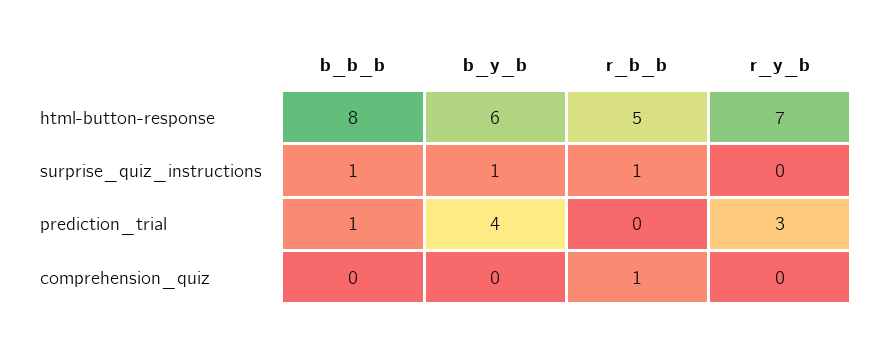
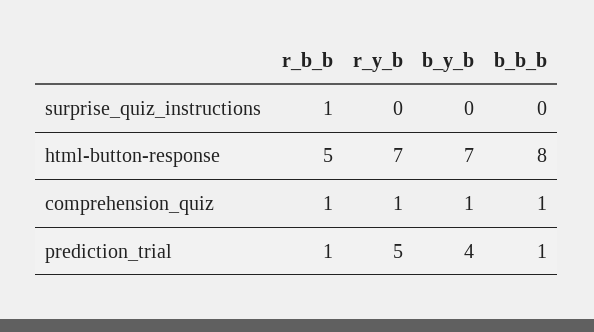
  {
    "b_b_b": {
      "html-button-response": 8,
-     "surprise_quiz_instructions": 1,
+     "surprise_quiz_instructions": 0,
      "prediction_trial": 1,
-     "comprehension_quiz": 0
+     "comprehension_quiz": 1
    },
    "b_y_b": {
-     "html-button-response": 6,
+     "html-button-response": 7,
-     "surprise_quiz_instructions": 1,
+     "surprise_quiz_instructions": 0,
      "prediction_trial": 4,
-     "comprehension_quiz": 0
+     "comprehension_quiz": 1
    },
    "r_b_b": {
      "html-button-response": 5,
      "surprise_quiz_instructions": 1,
-     "prediction_trial": 0,
+     "prediction_trial": 1,
      "comprehension_quiz": 1
    },
    "r_y_b": {
      "html-button-response": 7,
      "surprise_quiz_instructions": 0,
-     "prediction_trial": 3,
+     "prediction_trial": 5,
-     "comprehension_quiz": 0
+     "comprehension_quiz": 1
    }
  }

